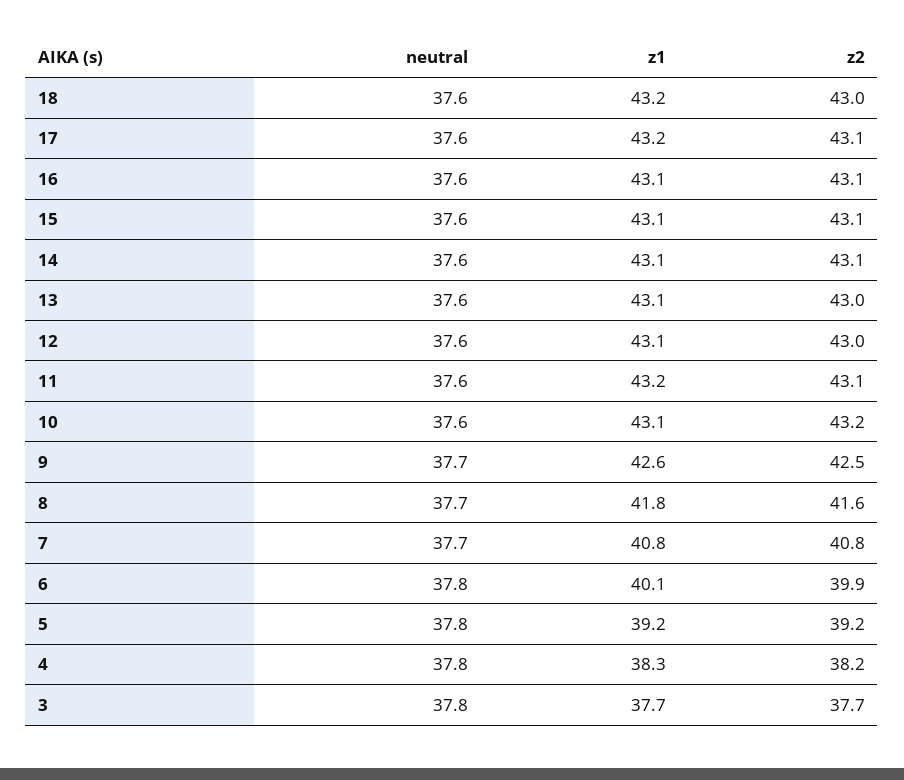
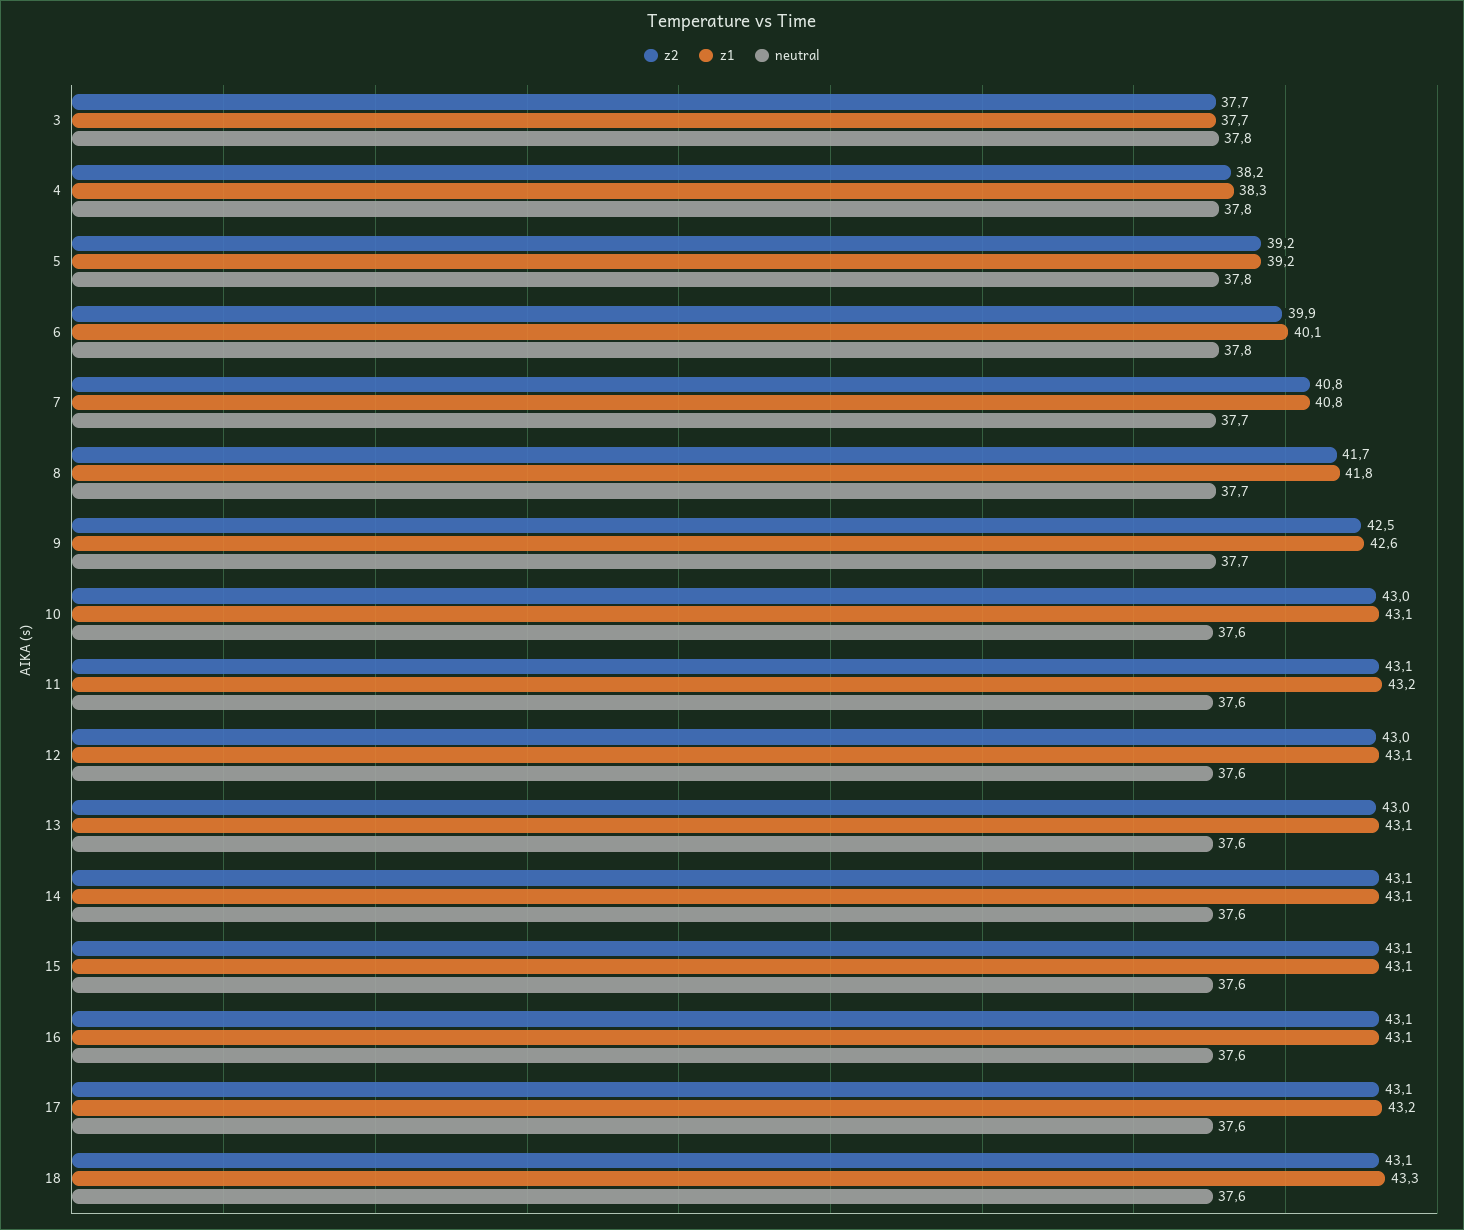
  {
    "neutral": {
      "18": 37.6,
      "17": 37.6,
      "16": 37.6,
      "15": 37.6,
      "14": 37.6,
      "13": 37.6,
      "12": 37.6,
      "11": 37.6,
      "10": 37.6,
      "9": 37.7,
      "8": 37.7,
      "7": 37.7,
      "6": 37.8,
      "5": 37.8,
      "4": 37.8,
      "3": 37.8
    },
    "z1": {
-     "18": 43.2,
+     "18": 43.3,
      "17": 43.2,
      "16": 43.1,
      "15": 43.1,
      "14": 43.1,
      "13": 43.1,
      "12": 43.1,
      "11": 43.2,
      "10": 43.1,
      "9": 42.6,
      "8": 41.8,
      "7": 40.8,
      "6": 40.1,
      "5": 39.2,
      "4": 38.3,
      "3": 37.7
    },
    "z2": {
-     "18": 43,
+     "18": 43.1,
      "17": 43.1,
      "16": 43.1,
      "15": 43.1,
      "14": 43.1,
      "13": 43,
      "12": 43,
      "11": 43.1,
-     "10": 43.2,
+     "10": 43,
      "9": 42.5,
-     "8": 41.6,
+     "8": 41.7,
      "7": 40.8,
      "6": 39.9,
      "5": 39.2,
      "4": 38.2,
      "3": 37.7
    }
  }

